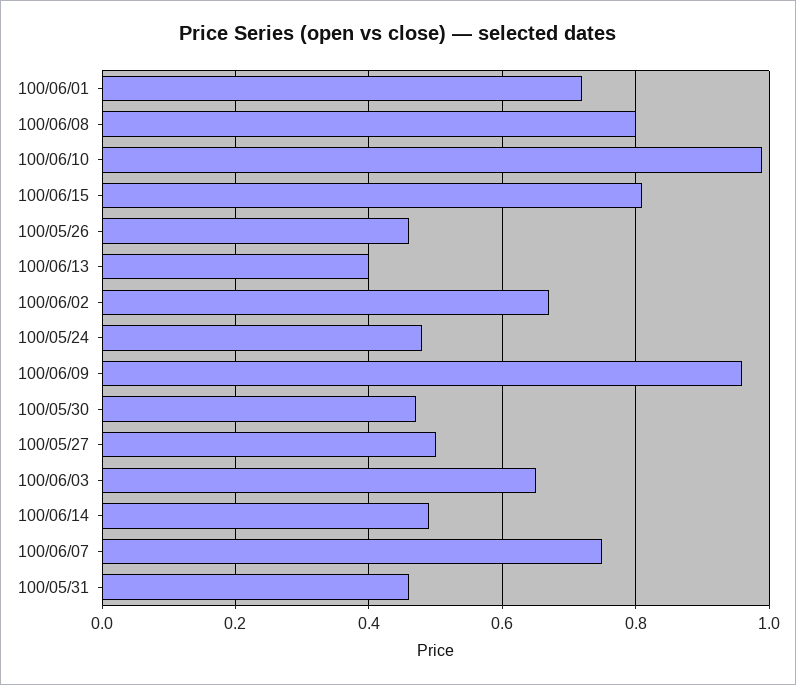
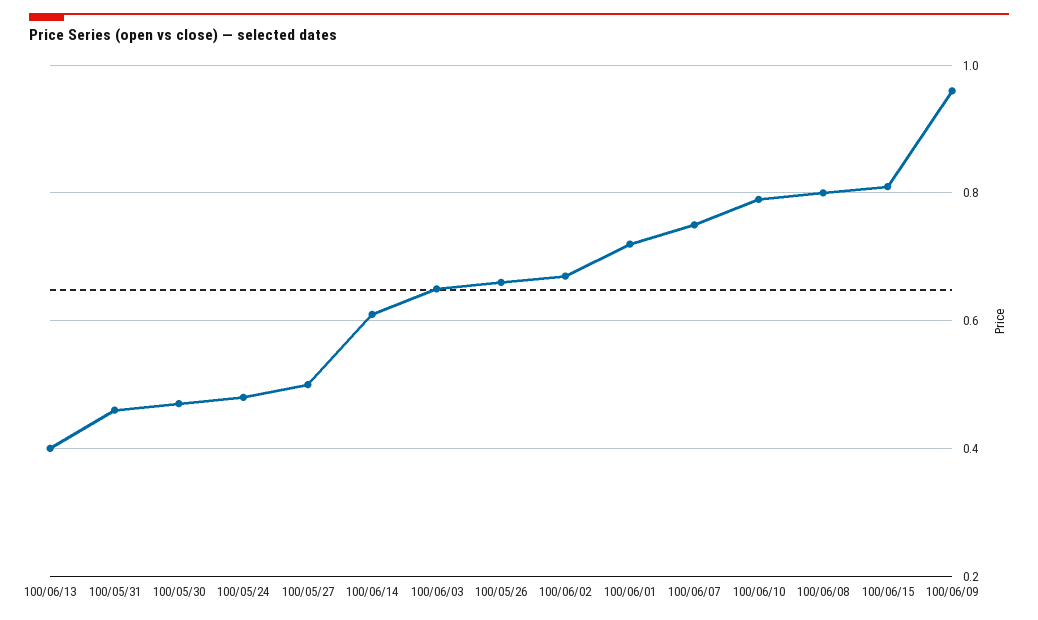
  {
    "100/06/01": 0.7,
    "100/06/08": 0.8,
-   "100/06/10": 1,
+   "100/06/10": 0.8,
    "100/06/15": 0.8,
-   "100/05/26": 0.45,
+   "100/05/26": 0.65,
    "100/06/13": 0.4,
    "100/06/02": 0.65,
    "100/05/24": 0.5,
    "100/06/09": 0.95,
    "100/05/30": 0.45,
    "100/05/27": 0.5,
    "100/06/03": 0.65,
-   "100/06/14": 0.5,
+   "100/06/14": 0.6,
    "100/06/07": 0.75,
    "100/05/31": 0.45
  }

